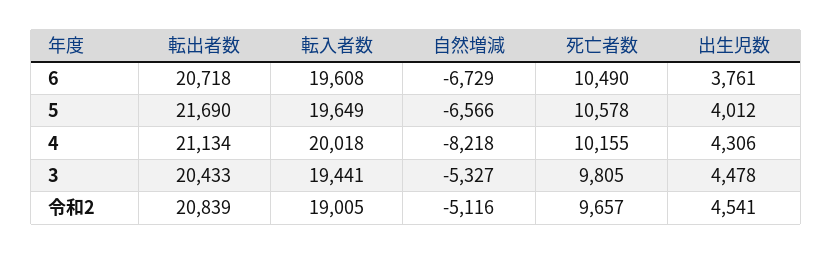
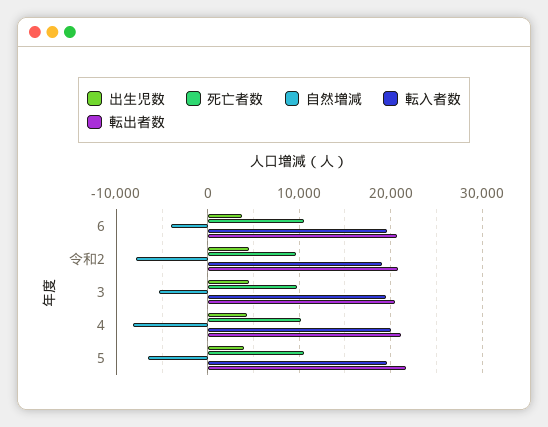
  {
    "転出者数": {
      "6": 20718,
      "5": 21690,
      "4": 21134,
      "3": 20433,
      "令和2": 20839
    },
    "転入者数": {
      "6": 19608,
      "5": 19649,
      "4": 20018,
      "3": 19441,
      "令和2": 19005
    },
    "自然増減": {
-     "6": -6729,
+     "6": -4000,
      "5": -6566,
      "4": -8218,
      "3": -5327,
-     "令和2": -5116
+     "令和2": -8000
    },
    "死亡者数": {
      "6": 10490,
      "5": 10578,
      "4": 10155,
      "3": 9805,
      "令和2": 9657
    },
    "出生児数": {
      "6": 3761,
      "5": 4012,
      "4": 4306,
      "3": 4478,
      "令和2": 4541
    }
  }

